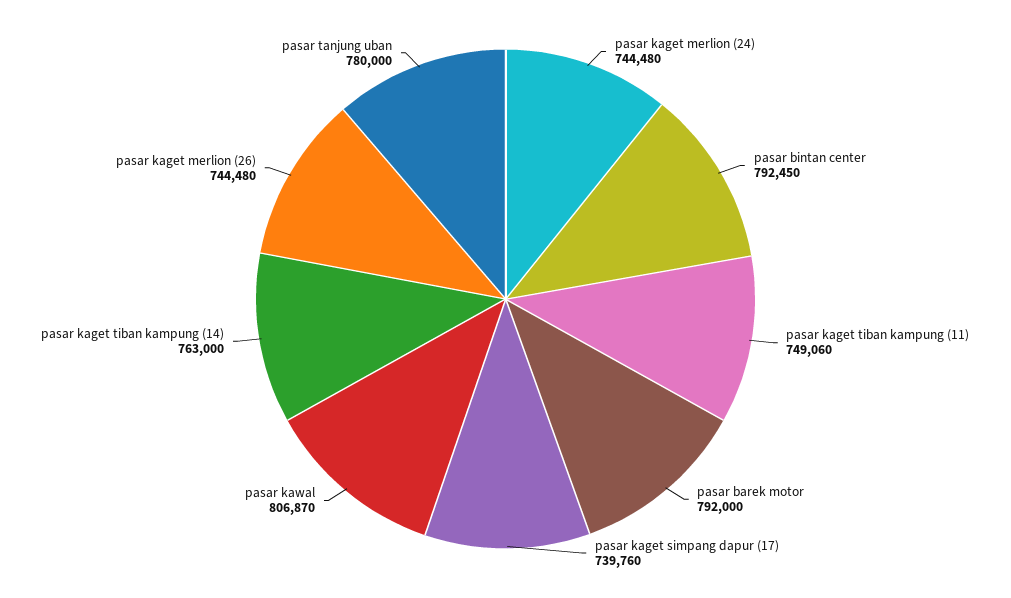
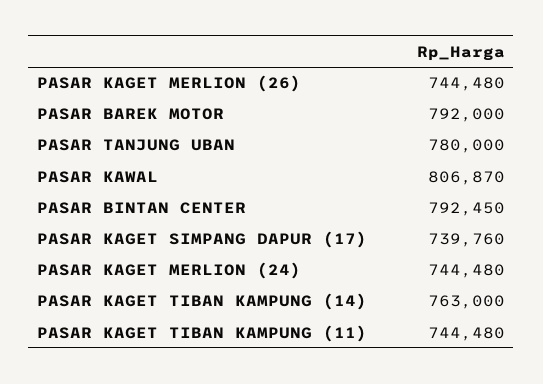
  {
    "pasar kaget merlion (24)": 744480,
    "pasar bintan center": 792450,
-   "pasar kaget tiban kampung (11)": 749060,
+   "pasar kaget tiban kampung (11)": 744480,
    "pasar barek motor": 792000,
    "pasar kaget simpang dapur (17)": 739760,
    "pasar kawal": 806870,
    "pasar kaget tiban kampung (14)": 763000,
    "pasar kaget merlion (26)": 744480,
    "pasar tanjung uban": 780000
  }

